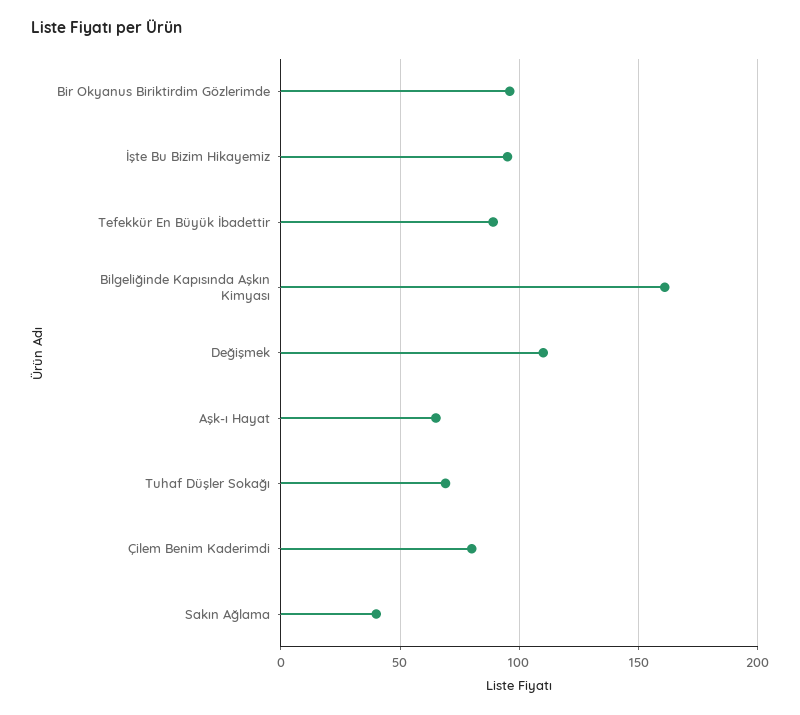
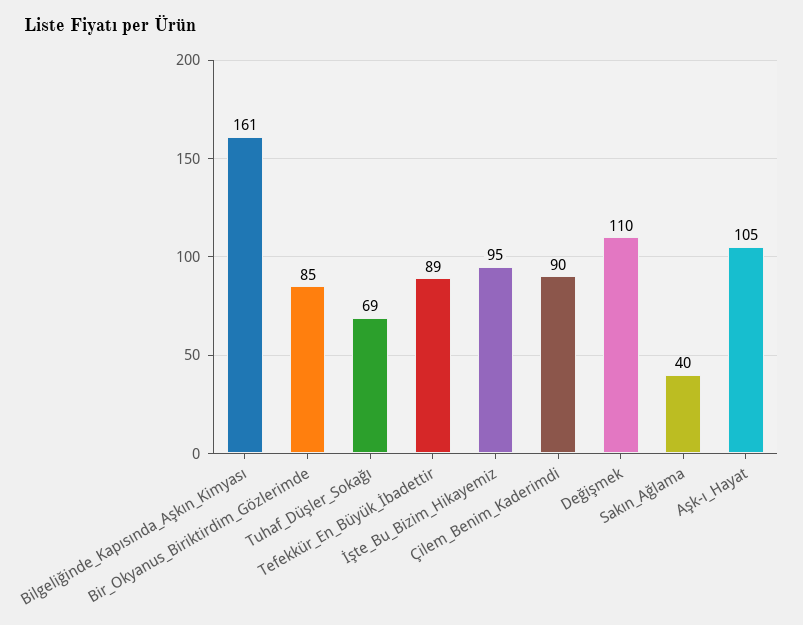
  {
-   "Bir Okyanus Biriktirdim Gözlerimde": 95,
+   "Bir Okyanus Biriktirdim Gözlerimde": 85,
    "İşte Bu Bizim Hikayemiz": 95,
    "Tefekkür En Büyük İbadettir": 89,
    "Bilgeliğinde Kapısında Aşkın Kimyası": 161,
    "Değişmek": 110,
-   "Aşk-ı Hayat": 65,
+   "Aşk-ı Hayat": 105,
    "Tuhaf Düşler Sokağı": 69,
-   "Çilem Benim Kaderimdi": 80,
+   "Çilem Benim Kaderimdi": 90,
    "Sakın Ağlama": 40
  }

